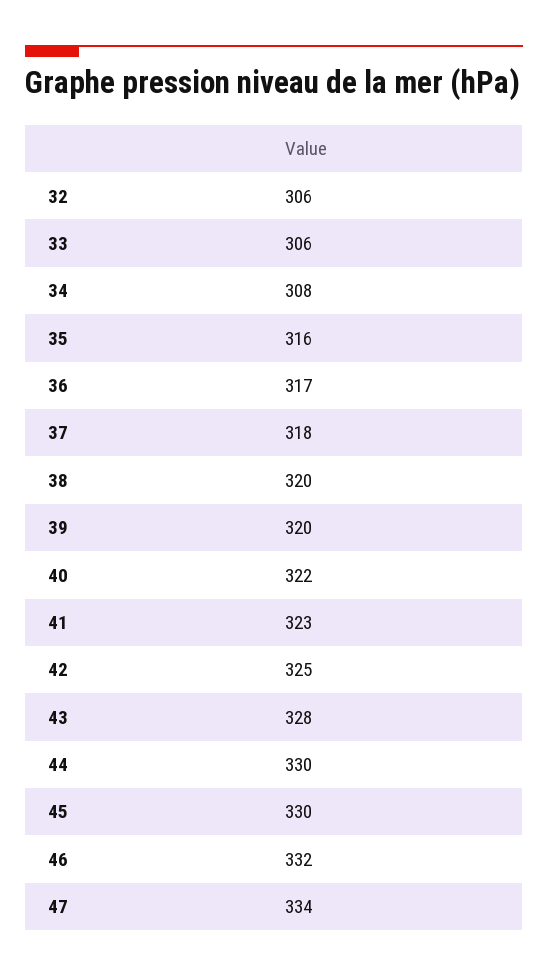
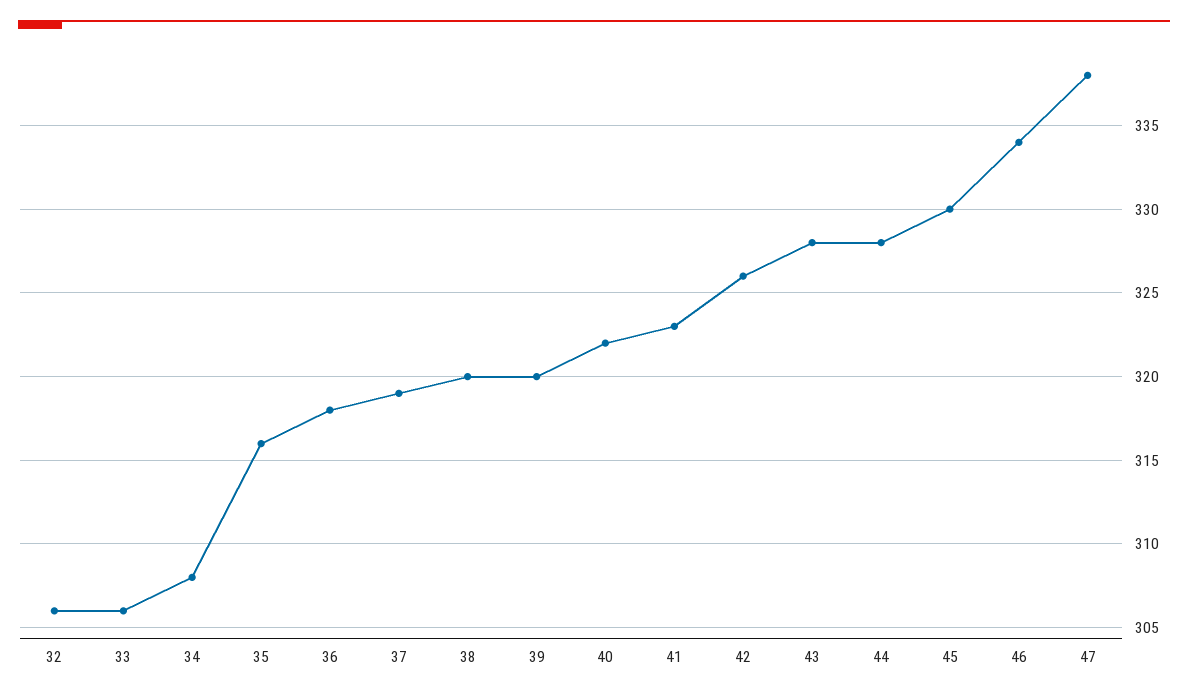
  {
    "32": 306,
    "33": 306,
    "34": 308,
    "35": 316,
-   "36": 317,
+   "36": 318,
-   "37": 318,
+   "37": 319,
    "38": 320,
    "39": 320,
    "40": 322,
    "41": 323,
-   "42": 325,
+   "42": 326,
    "43": 328,
-   "44": 330,
+   "44": 328,
    "45": 330,
-   "46": 332,
+   "46": 334,
-   "47": 334
+   "47": 338
  }

